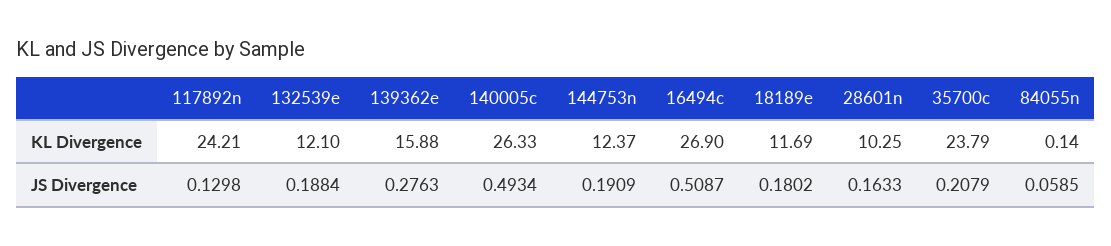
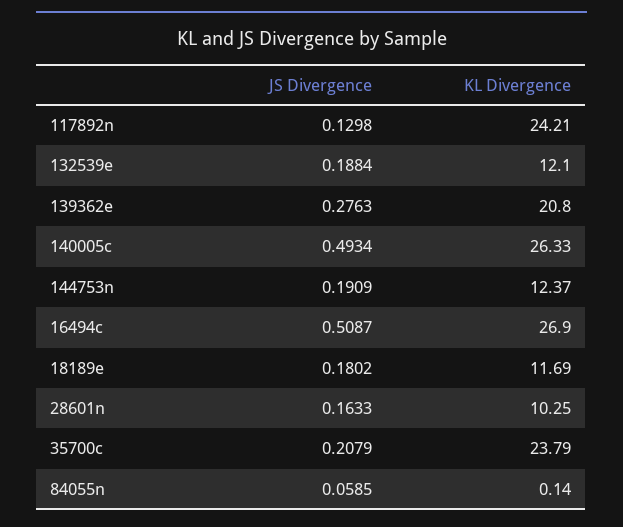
  {
    "117892n": {
      "KL Divergence": 24.21,
      "JS Divergence": 0.1298
    },
    "132539e": {
      "KL Divergence": 12.1,
      "JS Divergence": 0.1884
    },
    "139362e": {
-     "KL Divergence": 15.88,
+     "KL Divergence": 20.8,
      "JS Divergence": 0.2763
    },
    "140005c": {
      "KL Divergence": 26.33,
      "JS Divergence": 0.4934
    },
    "144753n": {
      "KL Divergence": 12.37,
      "JS Divergence": 0.1909
    },
    "16494c": {
      "KL Divergence": 26.9,
      "JS Divergence": 0.5087
    },
    "18189e": {
      "KL Divergence": 11.69,
      "JS Divergence": 0.1802
    },
    "28601n": {
      "KL Divergence": 10.25,
      "JS Divergence": 0.1633
    },
    "35700c": {
      "KL Divergence": 23.79,
      "JS Divergence": 0.2079
    },
    "84055n": {
      "KL Divergence": 0.14,
      "JS Divergence": 0.0585
    }
  }

